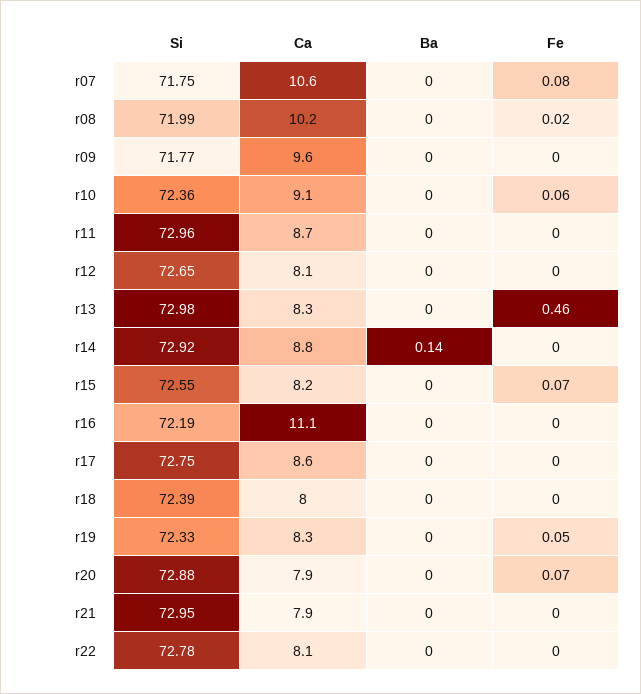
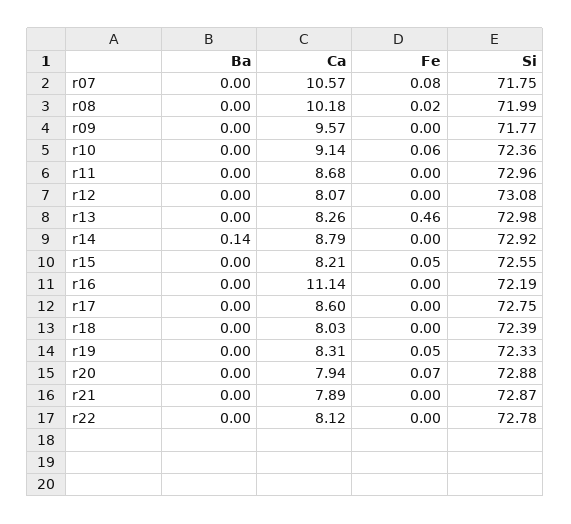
  {
    "Si": {
      "r07": 71.75,
      "r08": 71.99,
      "r09": 71.77,
      "r10": 72.36,
      "r11": 72.96,
-     "r12": 72.65,
+     "r12": 73.08,
      "r13": 72.98,
      "r14": 72.92,
      "r15": 72.55,
      "r16": 72.19,
      "r17": 72.75,
      "r18": 72.39,
      "r19": 72.33,
      "r20": 72.88,
-     "r21": 72.95,
+     "r21": 72.87,
      "r22": 72.78
    },
    "Ca": {
      "r07": 10.57,
      "r08": 10.18,
      "r09": 9.57,
      "r10": 9.14,
      "r11": 8.68,
      "r12": 8.07,
      "r13": 8.26,
      "r14": 8.79,
      "r15": 8.21,
      "r16": 11.14,
      "r17": 8.6,
      "r18": 8.03,
      "r19": 8.31,
      "r20": 7.94,
      "r21": 7.89,
      "r22": 8.12
    },
    "Ba": {
      "r07": 0,
      "r08": 0,
      "r09": 0,
      "r10": 0,
      "r11": 0,
      "r12": 0,
      "r13": 0,
      "r14": 0.14,
      "r15": 0,
      "r16": 0,
      "r17": 0,
      "r18": 0,
      "r19": 0,
      "r20": 0,
      "r21": 0,
      "r22": 0
    },
    "Fe": {
      "r07": 0.08,
      "r08": 0.02,
      "r09": 0,
      "r10": 0.06,
      "r11": 0,
      "r12": 0,
      "r13": 0.46,
      "r14": 0,
-     "r15": 0.07,
+     "r15": 0.05,
      "r16": 0,
      "r17": 0,
      "r18": 0,
      "r19": 0.05,
      "r20": 0.07,
      "r21": 0,
      "r22": 0
    }
  }

